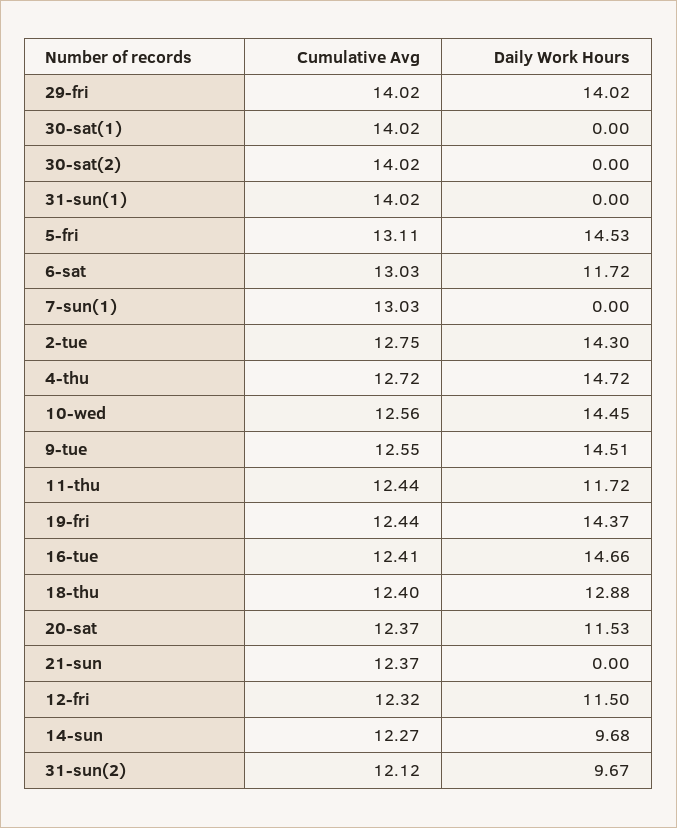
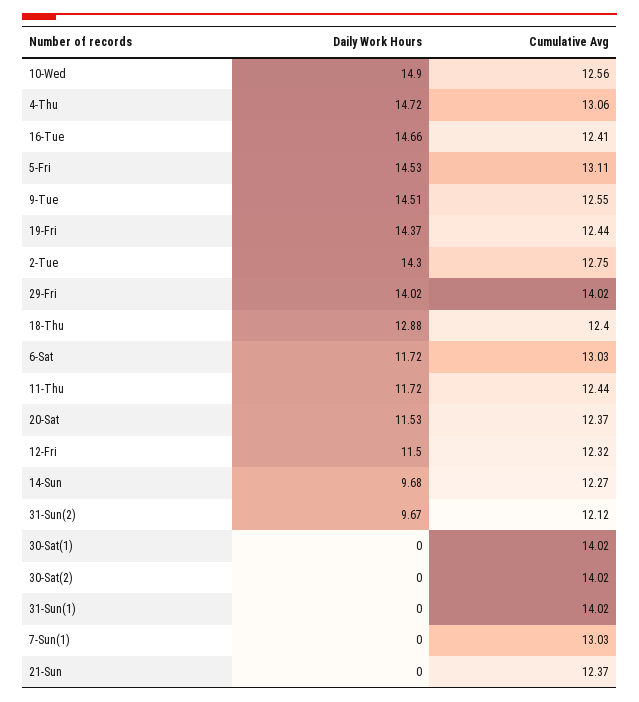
  {
    "Cumulative Avg": {
      "29-fri": 14.02,
      "30-sat(1)": 14.02,
      "30-sat(2)": 14.02,
      "31-sun(1)": 14.02,
      "5-fri": 13.11,
      "6-sat": 13.03,
      "7-sun(1)": 13.03,
      "2-tue": 12.75,
-     "4-thu": 12.72,
+     "4-thu": 13.06,
      "10-wed": 12.56,
      "9-tue": 12.55,
      "11-thu": 12.44,
      "19-fri": 12.44,
      "16-tue": 12.41,
      "18-thu": 12.4,
      "20-sat": 12.37,
      "21-sun": 12.37,
      "12-fri": 12.32,
      "14-sun": 12.27,
      "31-sun(2)": 12.12
    },
    "Daily Work Hours": {
      "29-fri": 14.02,
      "30-sat(1)": 0,
      "30-sat(2)": 0,
      "31-sun(1)": 0,
      "5-fri": 14.53,
      "6-sat": 11.72,
      "7-sun(1)": 0,
      "2-tue": 14.3,
      "4-thu": 14.72,
-     "10-wed": 14.45,
+     "10-wed": 14.9,
      "9-tue": 14.51,
      "11-thu": 11.72,
      "19-fri": 14.37,
      "16-tue": 14.66,
      "18-thu": 12.88,
      "20-sat": 11.53,
      "21-sun": 0,
      "12-fri": 11.5,
      "14-sun": 9.68,
      "31-sun(2)": 9.67
    }
  }

